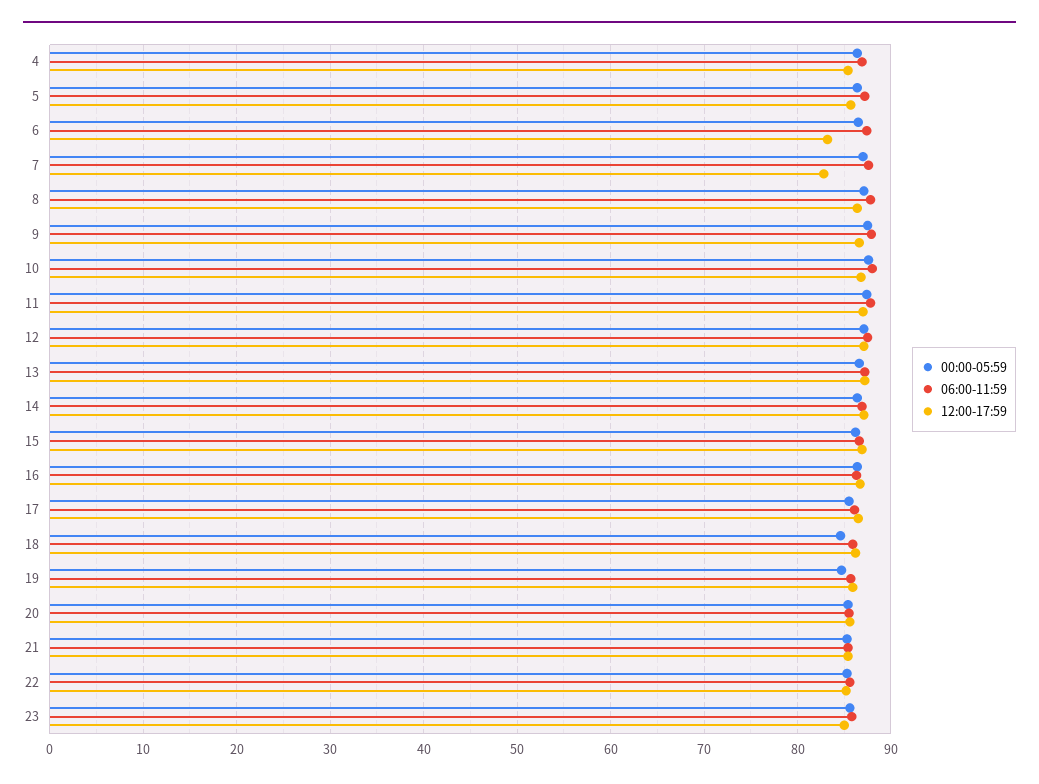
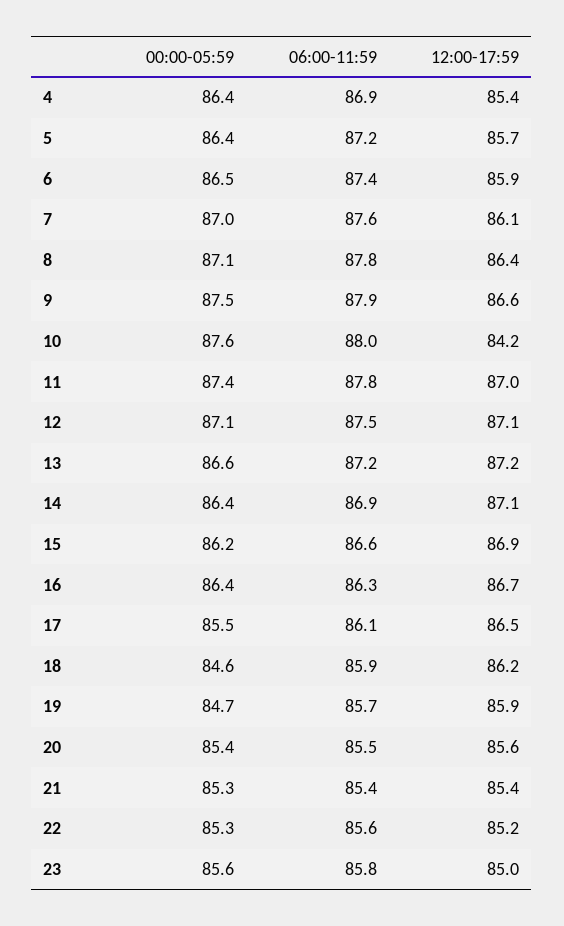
  {
    "00:00-05:59": {
      "4": 86.4,
      "5": 86.4,
      "6": 86.5,
      "7": 87,
      "8": 87.1,
      "9": 87.5,
      "10": 87.6,
      "11": 87.4,
      "12": 87.1,
      "13": 86.6,
      "14": 86.4,
      "15": 86.2,
      "16": 86.4,
      "17": 85.5,
      "18": 84.6,
      "19": 84.7,
      "20": 85.4,
      "21": 85.3,
      "22": 85.3,
      "23": 85.6
    },
    "06:00-11:59": {
      "4": 86.9,
      "5": 87.2,
      "6": 87.4,
      "7": 87.6,
      "8": 87.8,
      "9": 87.9,
      "10": 88,
      "11": 87.8,
      "12": 87.5,
      "13": 87.2,
      "14": 86.9,
      "15": 86.6,
      "16": 86.3,
      "17": 86.1,
      "18": 85.9,
      "19": 85.7,
      "20": 85.5,
      "21": 85.4,
      "22": 85.6,
      "23": 85.8
    },
    "12:00-17:59": {
      "4": 85.4,
      "5": 85.7,
-     "6": 83,
+     "6": 85.9,
-     "7": 83,
+     "7": 86.1,
      "8": 86.4,
      "9": 86.6,
-     "10": 87,
+     "10": 84.2,
      "11": 87,
      "12": 87.1,
      "13": 87.2,
      "14": 87.1,
      "15": 86.9,
      "16": 86.7,
      "17": 86.5,
      "18": 86.2,
      "19": 85.9,
      "20": 85.6,
      "21": 85.4,
      "22": 85.2,
      "23": 85
    }
  }

